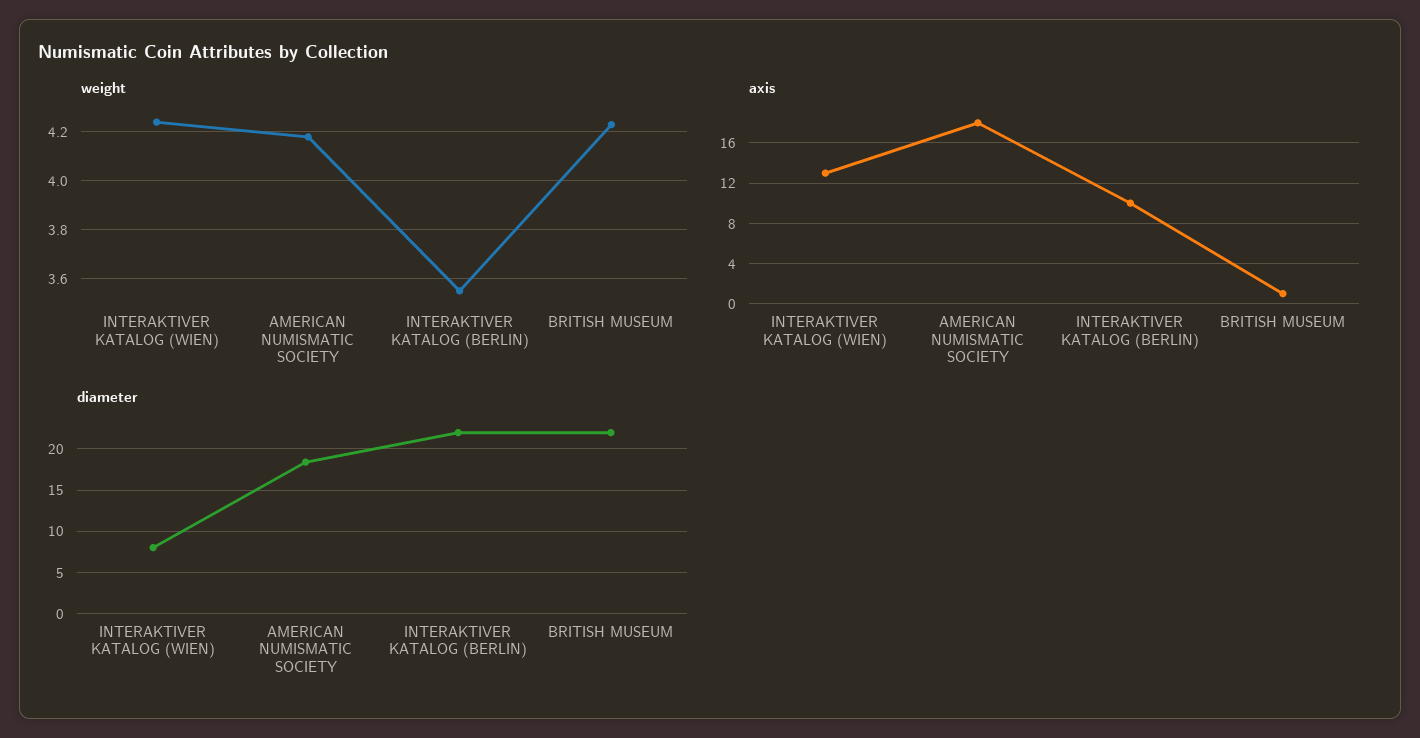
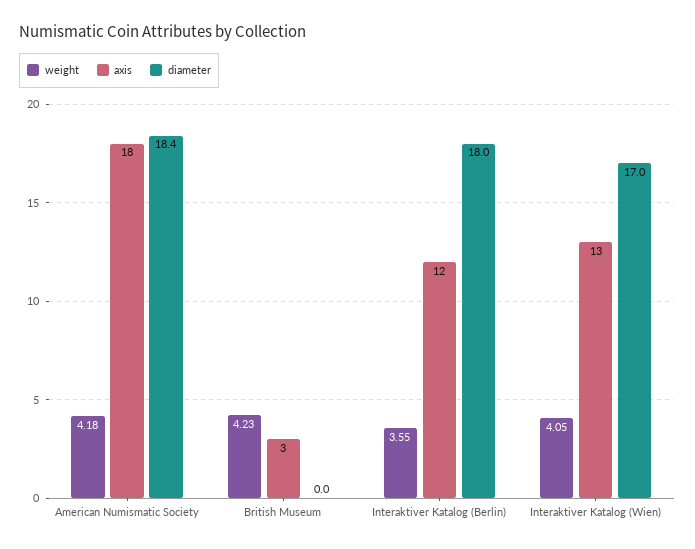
  {
    "weight": {
-     "INTERAKTIVER KATALOG (WIEN)": 4.25,
+     "INTERAKTIVER KATALOG (WIEN)": 4.05,
      "AMERICAN NUMISMATIC SOCIETY": 4.18,
      "INTERAKTIVER KATALOG (BERLIN)": 3.55,
      "BRITISH MUSEUM": 4.23
    },
    "axis": {
      "INTERAKTIVER KATALOG (WIEN)": 13,
      "AMERICAN NUMISMATIC SOCIETY": 18,
-     "INTERAKTIVER KATALOG (BERLIN)": 10,
+     "INTERAKTIVER KATALOG (BERLIN)": 12,
-     "BRITISH MUSEUM": 1
+     "BRITISH MUSEUM": 3
    },
    "diameter": {
-     "INTERAKTIVER KATALOG (WIEN)": 8,
+     "INTERAKTIVER KATALOG (WIEN)": 17,
      "AMERICAN NUMISMATIC SOCIETY": 18.4,
-     "INTERAKTIVER KATALOG (BERLIN)": 22,
+     "INTERAKTIVER KATALOG (BERLIN)": 18,
-     "BRITISH MUSEUM": 22
+     "BRITISH MUSEUM": 0
    }
  }

